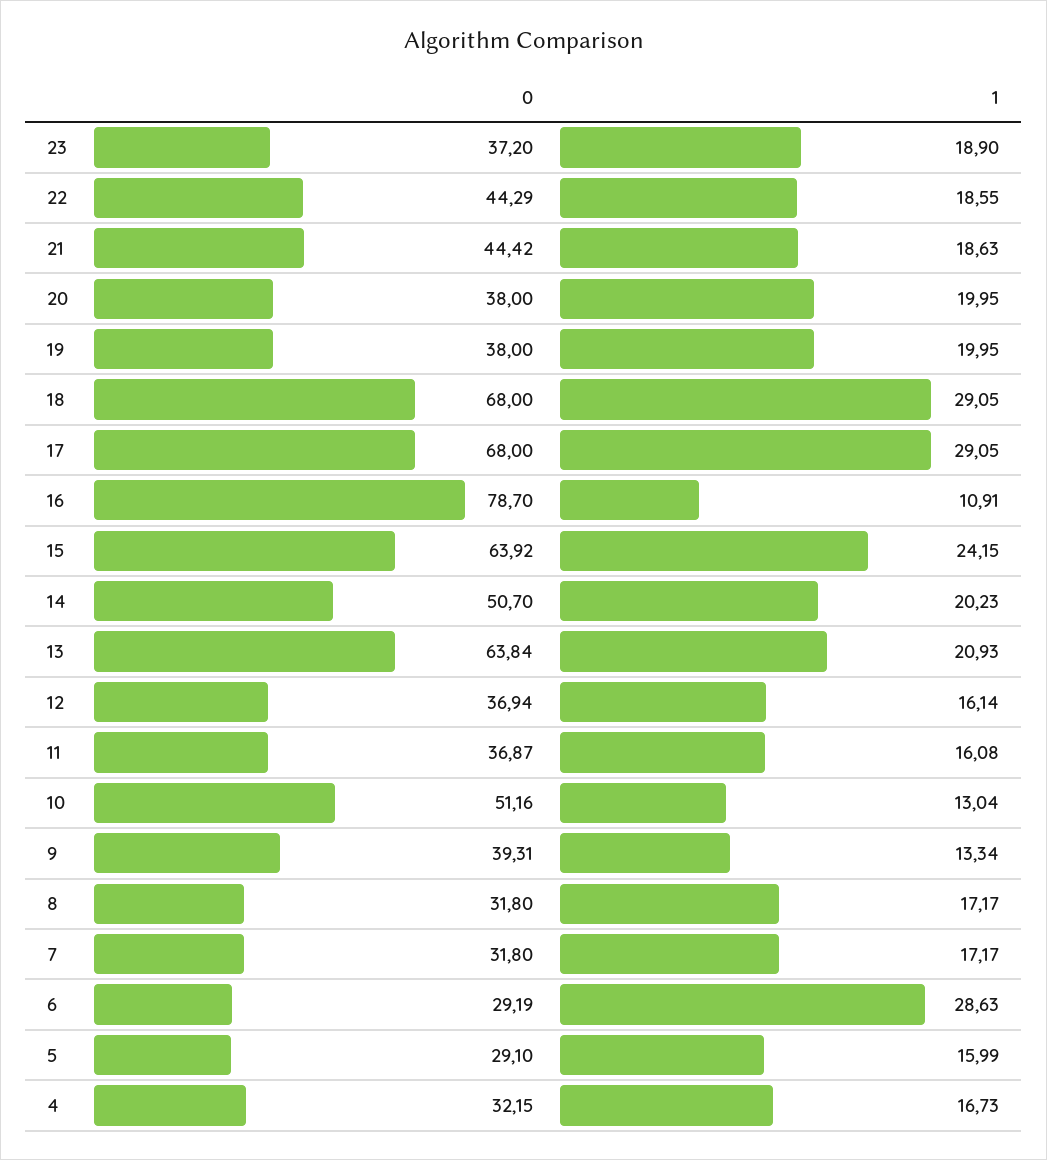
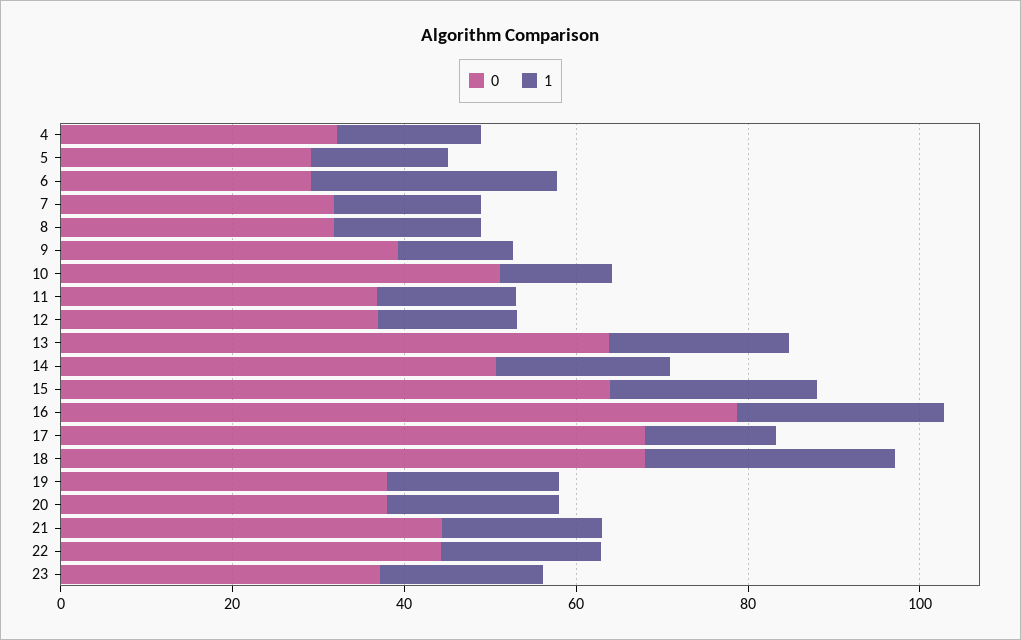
  {
    "0": {
      "23": 37.2,
      "22": 44.29,
      "21": 44.42,
      "20": 38,
      "19": 38,
      "18": 68,
      "17": 68,
      "16": 78.7,
      "15": 63.92,
      "14": 50.7,
      "13": 63.84,
      "12": 36.94,
      "11": 36.87,
      "10": 51.16,
      "9": 39.31,
      "8": 31.8,
      "7": 31.8,
      "6": 29.19,
      "5": 29.1,
      "4": 32.15
    },
    "1": {
      "23": 18.9,
      "22": 18.55,
      "21": 18.63,
      "20": 19.95,
      "19": 19.95,
      "18": 29.05,
-     "17": 29.05,
+     "17": 15,
-     "16": 10.91,
+     "16": 25,
      "15": 24.15,
      "14": 20.23,
      "13": 20.93,
      "12": 16.14,
      "11": 16.08,
      "10": 13.04,
      "9": 13.34,
      "8": 17.17,
      "7": 17.17,
      "6": 28.63,
      "5": 15.99,
      "4": 16.73
    }
  }

